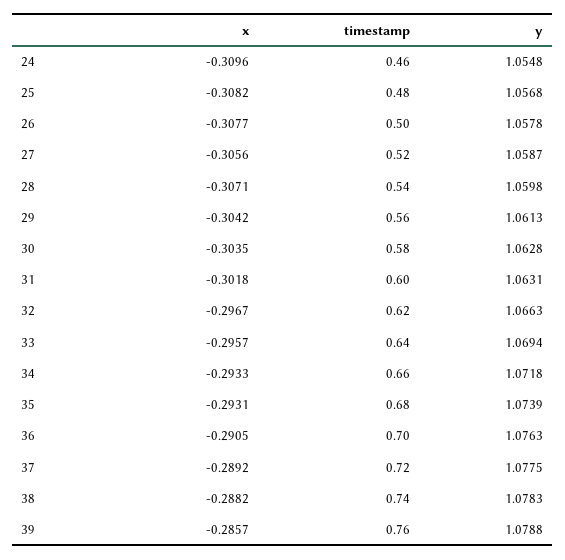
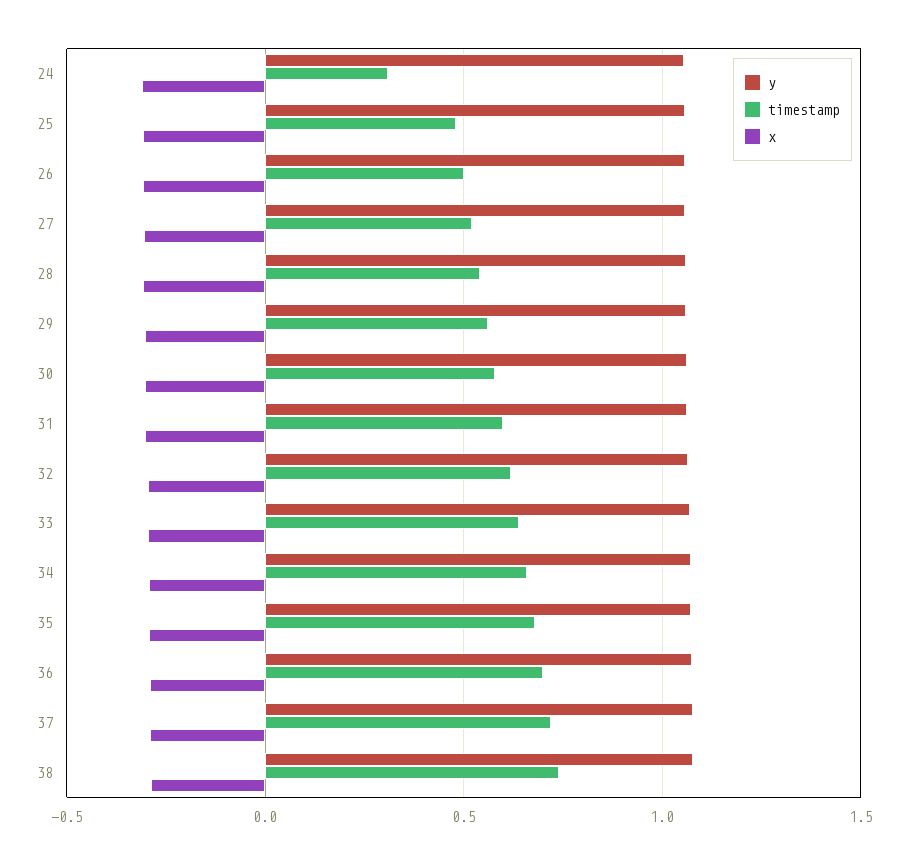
  {
    "x": {
      "24": -0.3096,
      "25": -0.3082,
      "26": -0.3077,
      "27": -0.3056,
      "28": -0.3071,
      "29": -0.3042,
      "30": -0.3035,
      "31": -0.3018,
      "32": -0.2967,
      "33": -0.2957,
      "34": -0.2933,
      "35": -0.2931,
      "36": -0.2905,
      "37": -0.2892,
-     "38": -0.2882,
+     "38": -0.2882
-     "39": -0.2857
    },
    "timestamp": {
-     "24": 0.46,
+     "24": 0.3,
      "25": 0.48,
      "26": 0.5,
      "27": 0.52,
      "28": 0.54,
      "29": 0.56,
      "30": 0.58,
      "31": 0.6,
      "32": 0.62,
      "33": 0.64,
      "34": 0.66,
      "35": 0.68,
      "36": 0.7,
      "37": 0.72,
-     "38": 0.74,
+     "38": 0.74
-     "39": 0.76
    },
    "y": {
      "24": 1.0548,
      "25": 1.0568,
      "26": 1.0578,
      "27": 1.0587,
      "28": 1.0598,
      "29": 1.0613,
      "30": 1.0628,
      "31": 1.0631,
      "32": 1.0663,
      "33": 1.0694,
      "34": 1.0718,
      "35": 1.0739,
      "36": 1.0763,
      "37": 1.0775,
-     "38": 1.0783,
+     "38": 1.0783
-     "39": 1.0788
    }
  }

